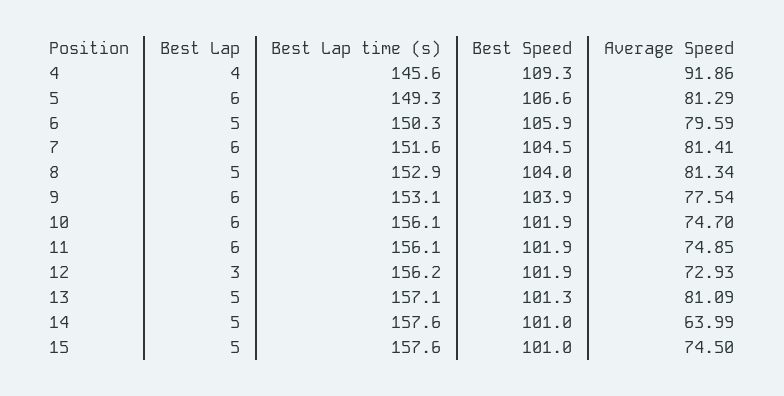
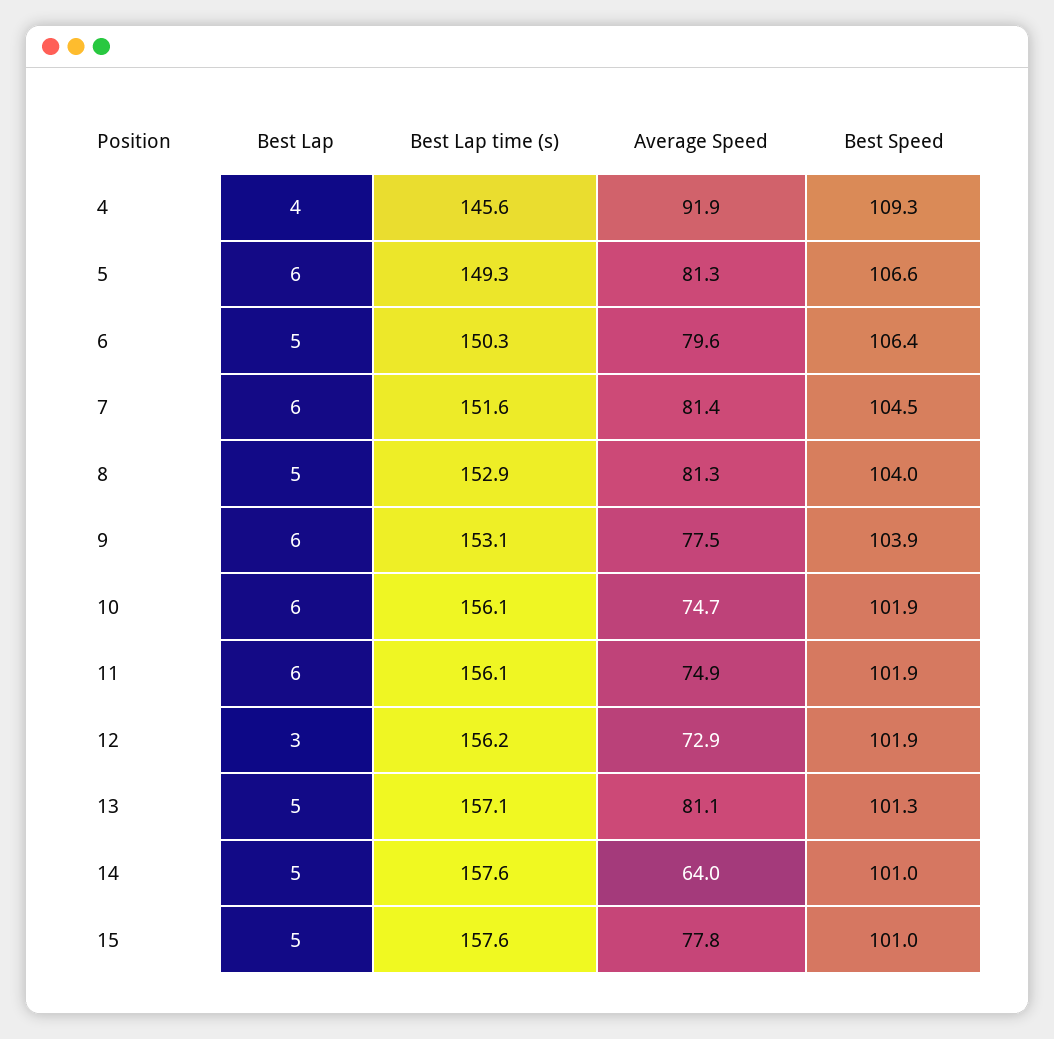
  {
    "Best Lap": {
      "4": 4,
      "5": 6,
      "6": 5,
      "7": 6,
      "8": 5,
      "9": 6,
      "10": 6,
      "11": 6,
      "12": 3,
      "13": 5,
      "14": 5,
      "15": 5
    },
    "Best Lap time (s)": {
      "4": 145.6,
      "5": 149.3,
      "6": 150.3,
      "7": 151.6,
      "8": 152.9,
      "9": 153.1,
      "10": 156.1,
      "11": 156.1,
      "12": 156.2,
      "13": 157.1,
      "14": 157.6,
      "15": 157.6
    },
    "Best Speed": {
      "4": 109.3,
      "5": 106.6,
-     "6": 105.9,
+     "6": 106.4,
      "7": 104.5,
      "8": 104,
      "9": 103.9,
      "10": 101.9,
      "11": 101.9,
      "12": 101.9,
      "13": 101.3,
      "14": 101,
      "15": 101
    },
    "Average Speed": {
      "4": 91.86,
      "5": 81.29,
      "6": 79.59,
      "7": 81.41,
      "8": 81.34,
      "9": 77.54,
      "10": 74.7,
      "11": 74.85,
      "12": 72.93,
      "13": 81.09,
      "14": 63.99,
-     "15": 74.5
+     "15": 77.8
    }
  }

